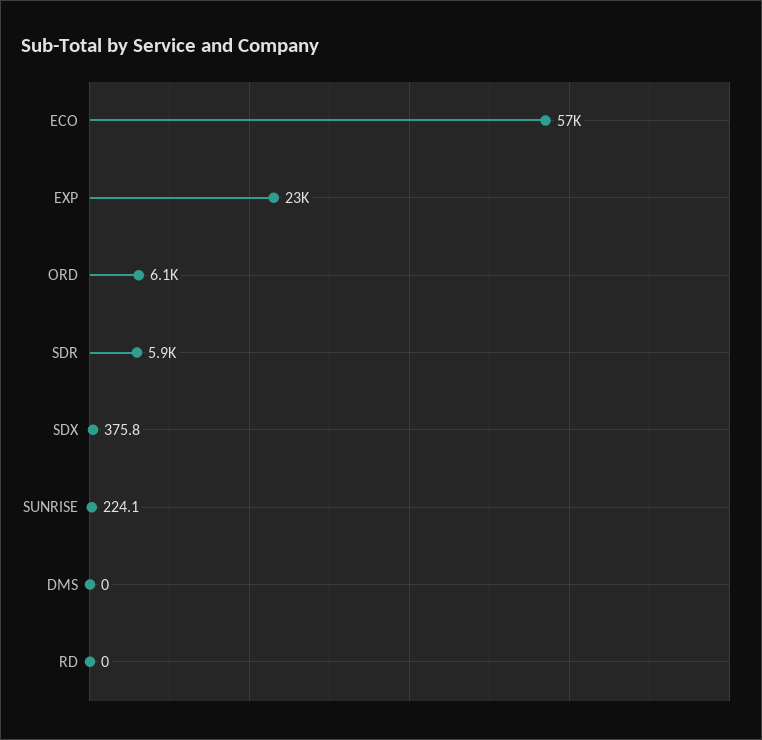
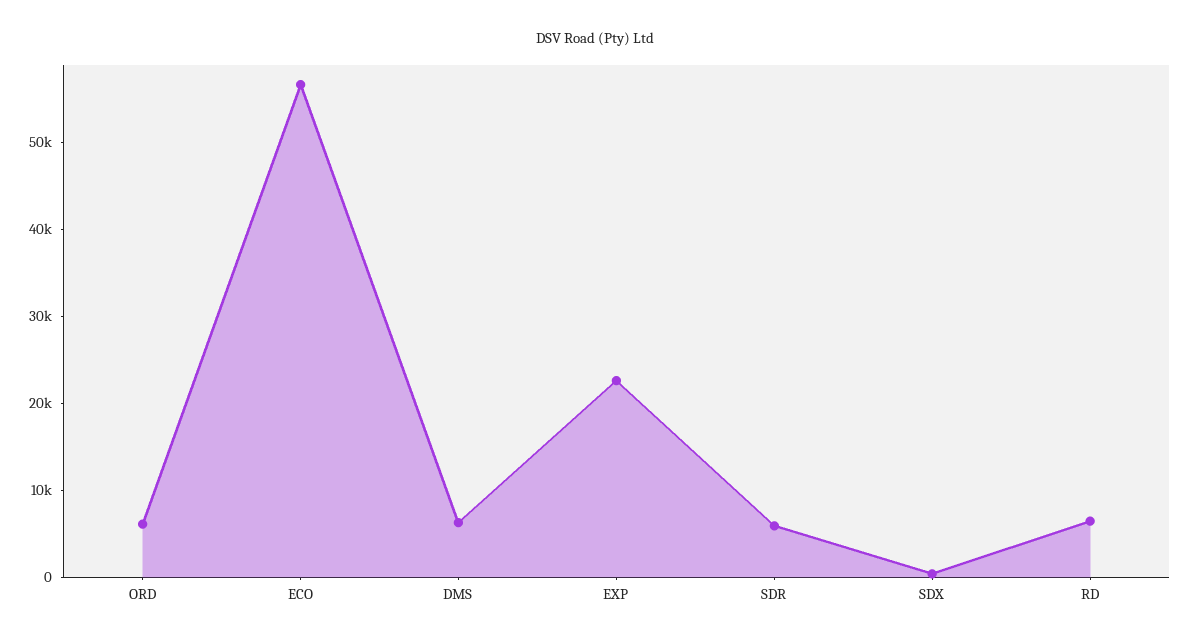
  {
    "ECO": 57000,
    "EXP": 23000,
    "ORD": 6100,
    "SDR": 5900,
    "SDX": 375.8,
-   "SUNRISE": 224.1,
-   "DMS": 0,
+   "DMS": 6000,
-   "RD": 0
+   "RD": 6000
  }

